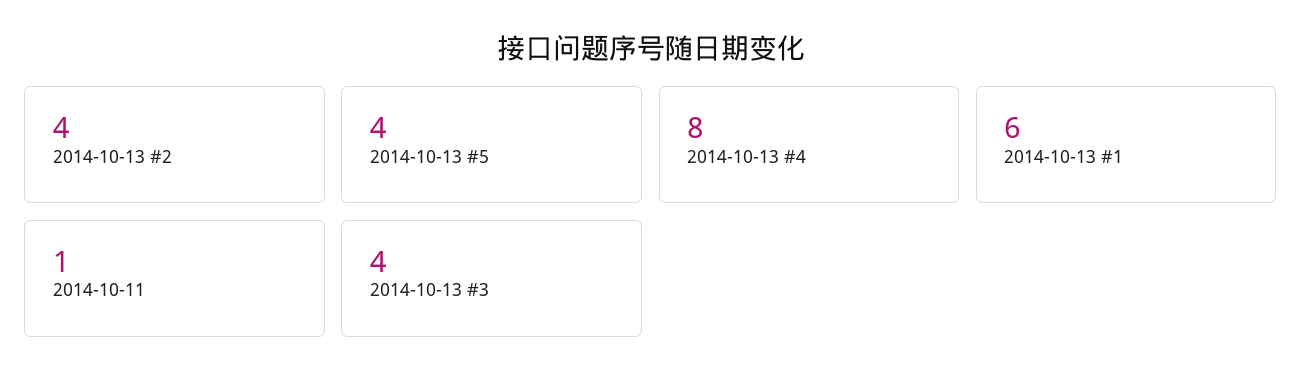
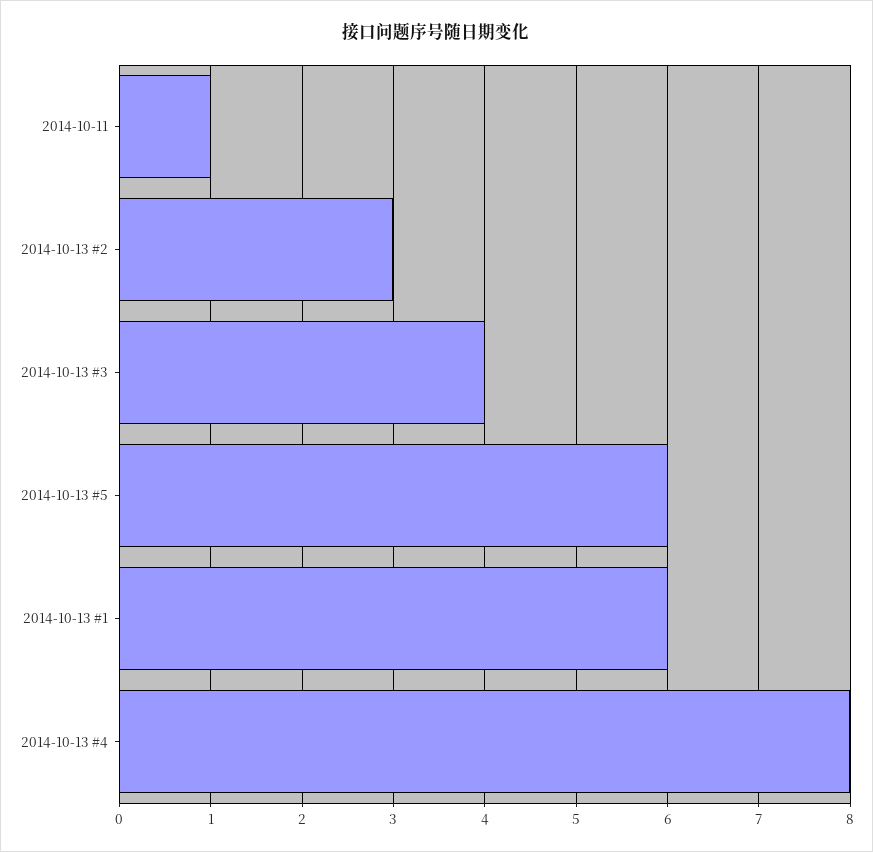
  {
-   "2014-10-13 #2": 4,
+   "2014-10-13 #2": 3,
-   "2014-10-13 #5": 4,
+   "2014-10-13 #5": 6,
    "2014-10-13 #4": 8,
    "2014-10-13 #1": 6,
    "2014-10-11": 1,
    "2014-10-13 #3": 4
  }

